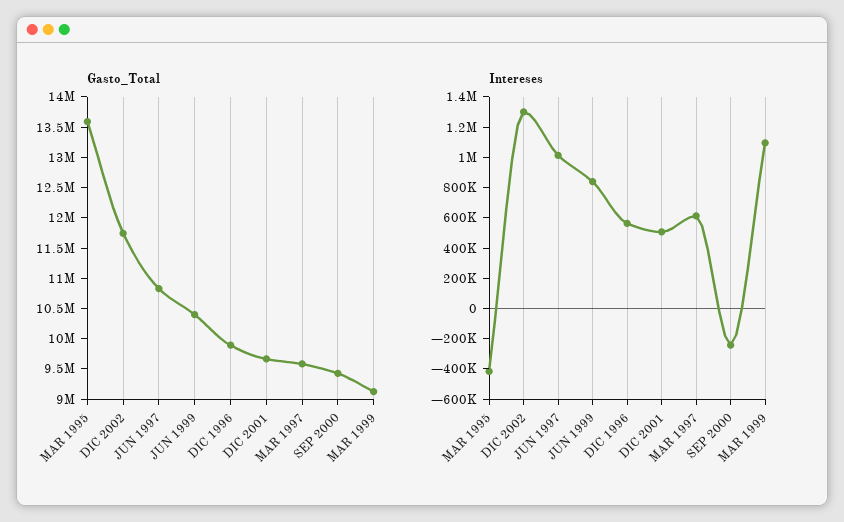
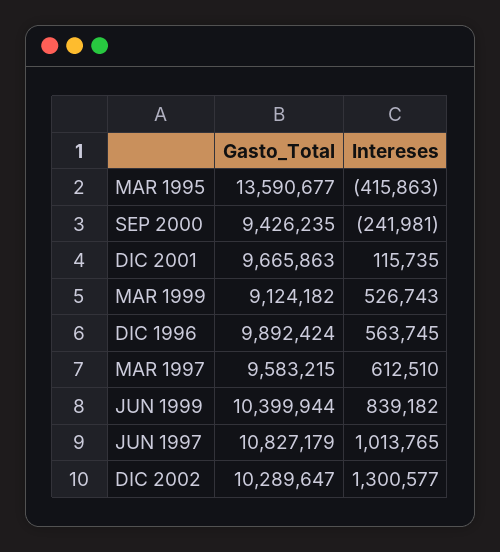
  {
    "Gasto_Total": {
      "MAR 1995": 13590677,
-     "DIC 2002": 11750000,
+     "DIC 2002": 10289647,
      "JUN 1997": 10827179,
      "JUN 1999": 10399944,
      "DIC 1996": 9892424,
      "DIC 2001": 9665863,
      "MAR 1997": 9583215,
      "SEP 2000": 9426235,
      "MAR 1999": 9124182
    },
    "Intereses": {
      "MAR 1995": -415863,
      "DIC 2002": 1300577,
      "JUN 1997": 1013765,
      "JUN 1999": 839182,
      "DIC 1996": 563745,
-     "DIC 2001": 500000,
+     "DIC 2001": 115735,
      "MAR 1997": 612510,
      "SEP 2000": -241981,
-     "MAR 1999": 1100000
+     "MAR 1999": 526743
    }
  }

